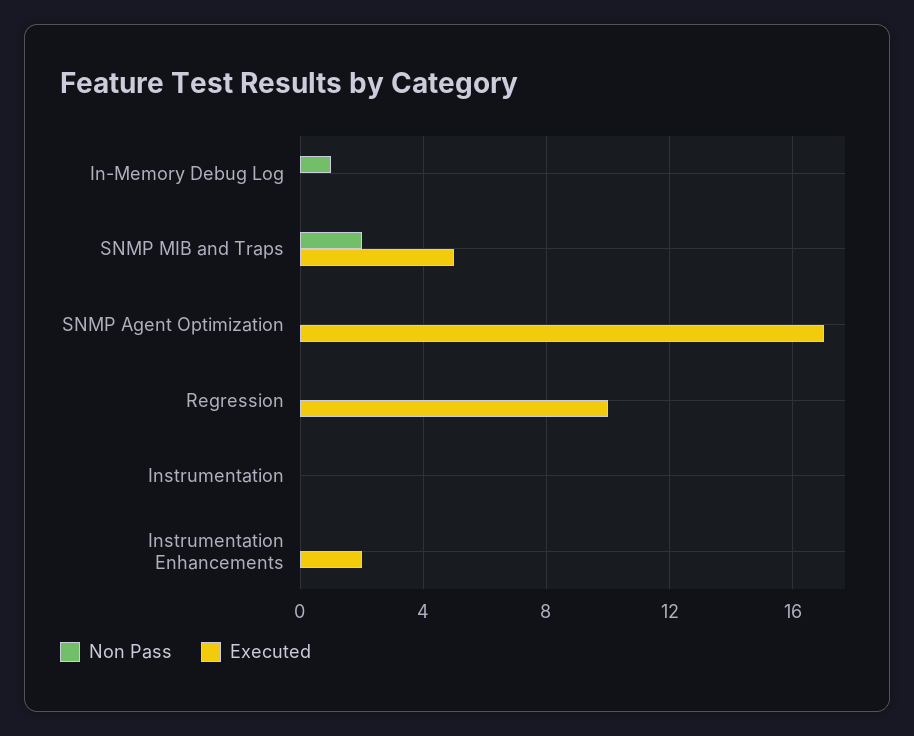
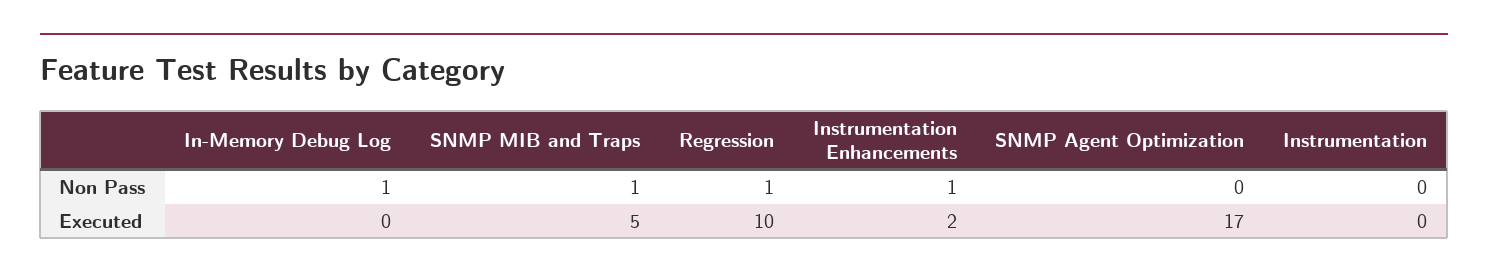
  {
    "Non Pass": {
      "In-Memory Debug Log": 1,
-     "SNMP MIB and Traps": 2,
+     "SNMP MIB and Traps": 1,
      "SNMP Agent Optimization": 0,
-     "Regression": 0,
+     "Regression": 1,
      "Instrumentation": 0,
-     "Instrumentation Enhancements": 0
+     "Instrumentation Enhancements": 1
    },
    "Executed": {
      "In-Memory Debug Log": 0,
      "SNMP MIB and Traps": 5,
      "SNMP Agent Optimization": 17,
      "Regression": 10,
      "Instrumentation": 0,
      "Instrumentation Enhancements": 2
    }
  }

